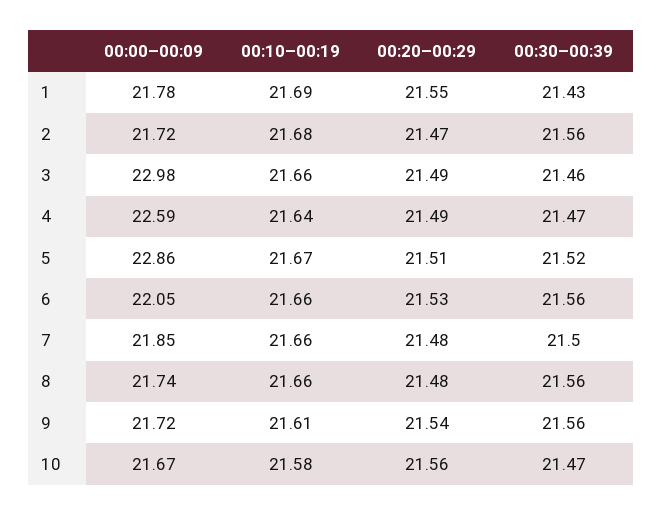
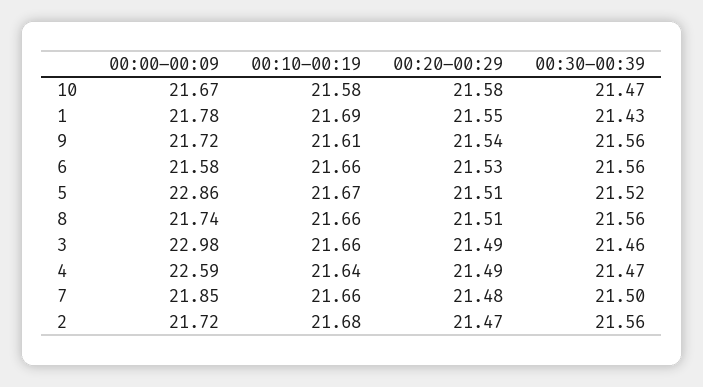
  {
    "00:00–00:09": {
      "1": 21.78,
      "2": 21.72,
      "3": 22.98,
      "4": 22.59,
      "5": 22.86,
-     "6": 22.05,
+     "6": 21.58,
      "7": 21.85,
      "8": 21.74,
      "9": 21.72,
      "10": 21.67
    },
    "00:10–00:19": {
      "1": 21.69,
      "2": 21.68,
      "3": 21.66,
      "4": 21.64,
      "5": 21.67,
      "6": 21.66,
      "7": 21.66,
      "8": 21.66,
      "9": 21.61,
      "10": 21.58
    },
    "00:20–00:29": {
      "1": 21.55,
      "2": 21.47,
      "3": 21.49,
      "4": 21.49,
      "5": 21.51,
      "6": 21.53,
      "7": 21.48,
-     "8": 21.48,
+     "8": 21.51,
      "9": 21.54,
-     "10": 21.56
+     "10": 21.58
    },
    "00:30–00:39": {
      "1": 21.43,
      "2": 21.56,
      "3": 21.46,
      "4": 21.47,
      "5": 21.52,
      "6": 21.56,
      "7": 21.5,
      "8": 21.56,
      "9": 21.56,
      "10": 21.47
    }
  }

